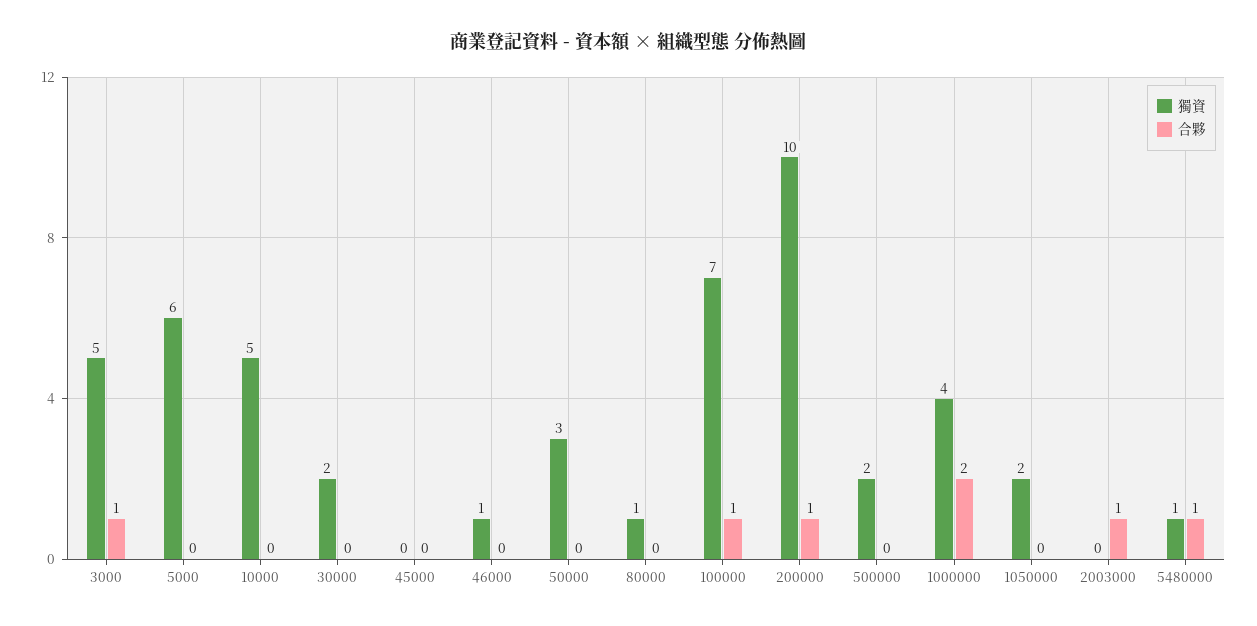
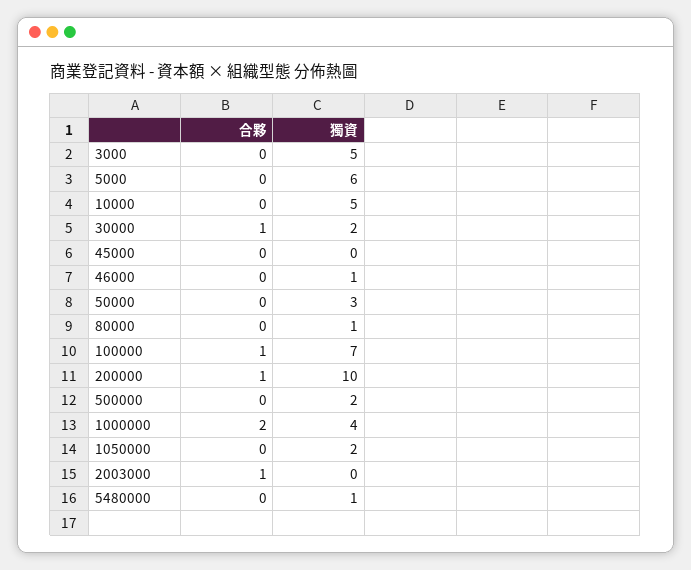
  {
    "獨資": {
      "3000": 5,
      "5000": 6,
      "10000": 5,
      "30000": 2,
      "45000": 0,
      "46000": 1,
      "50000": 3,
      "80000": 1,
      "100000": 7,
      "200000": 10,
      "500000": 2,
      "1000000": 4,
      "1050000": 2,
      "2003000": 0,
      "5480000": 1
    },
    "合夥": {
-     "3000": 1,
+     "3000": 0,
      "5000": 0,
      "10000": 0,
-     "30000": 0,
+     "30000": 1,
      "45000": 0,
      "46000": 0,
      "50000": 0,
      "80000": 0,
      "100000": 1,
      "200000": 1,
      "500000": 0,
      "1000000": 2,
      "1050000": 0,
      "2003000": 1,
-     "5480000": 1
+     "5480000": 0
    }
  }

